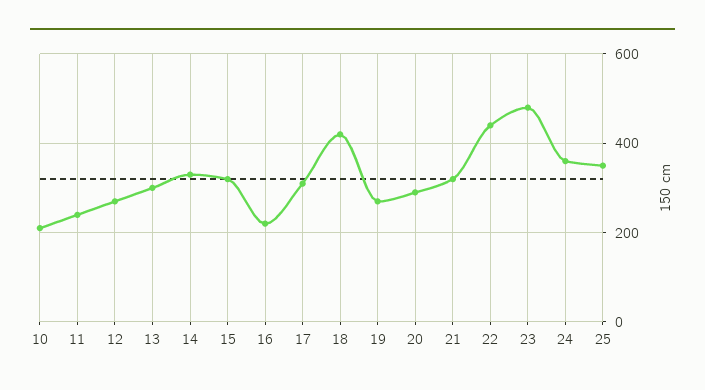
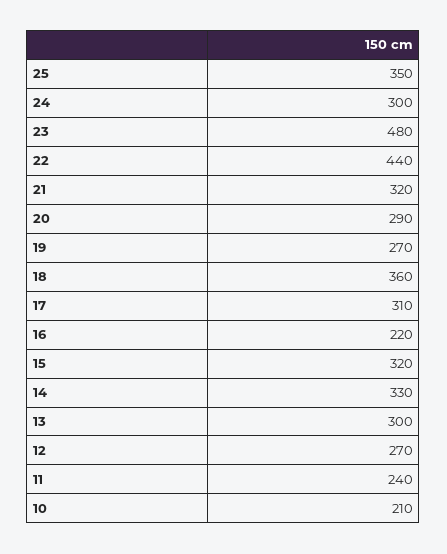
  {
    "10": 210,
    "11": 240,
    "12": 270,
    "13": 300,
    "14": 330,
    "15": 320,
    "16": 220,
    "17": 310,
-   "18": 420,
+   "18": 360,
    "19": 270,
    "20": 290,
    "21": 320,
    "22": 440,
    "23": 480,
-   "24": 360,
+   "24": 300,
    "25": 350
  }

